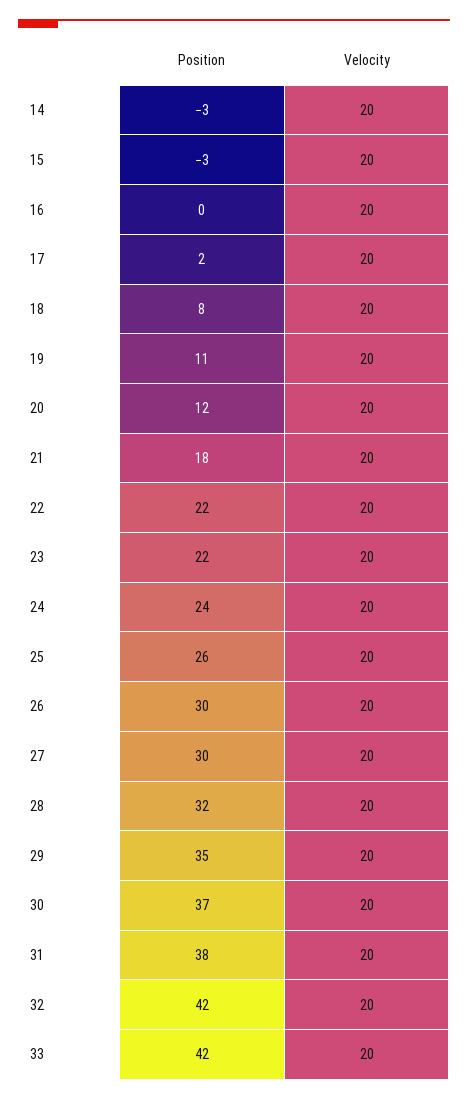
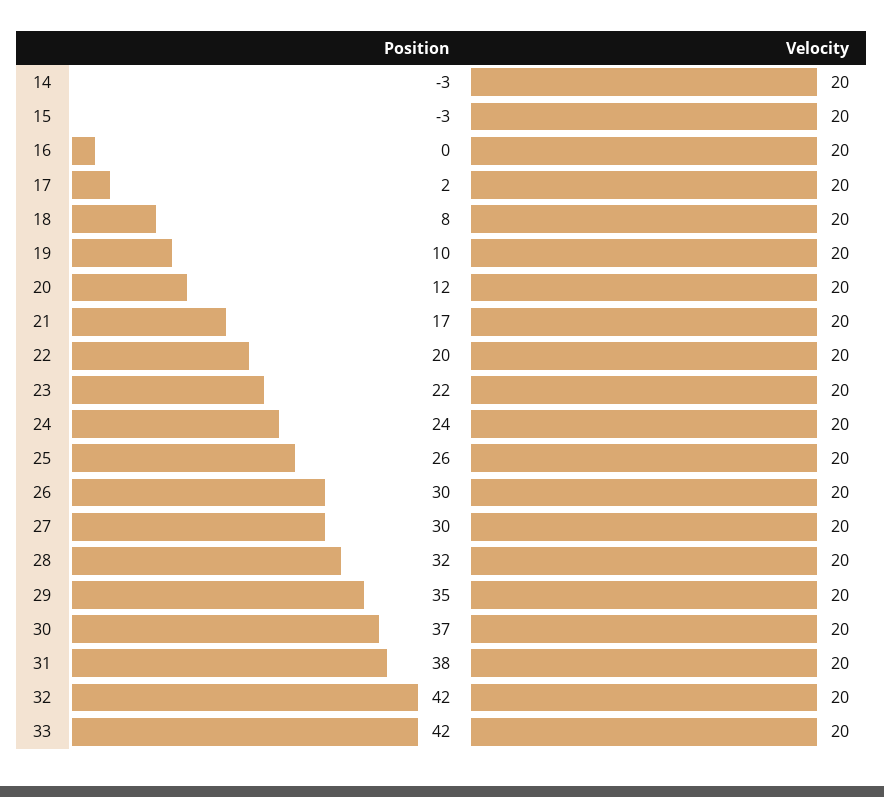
  {
    "Position": {
      "14": -3,
      "15": -3,
      "16": 0,
      "17": 2,
      "18": 8,
-     "19": 11,
+     "19": 10,
      "20": 12,
-     "21": 18,
+     "21": 17,
-     "22": 22,
+     "22": 20,
      "23": 22,
      "24": 24,
      "25": 26,
      "26": 30,
      "27": 30,
      "28": 32,
      "29": 35,
      "30": 37,
      "31": 38,
      "32": 42,
      "33": 42
    },
    "Velocity": {
      "14": 20,
      "15": 20,
      "16": 20,
      "17": 20,
      "18": 20,
      "19": 20,
      "20": 20,
      "21": 20,
      "22": 20,
      "23": 20,
      "24": 20,
      "25": 20,
      "26": 20,
      "27": 20,
      "28": 20,
      "29": 20,
      "30": 20,
      "31": 20,
      "32": 20,
      "33": 20
    }
  }

